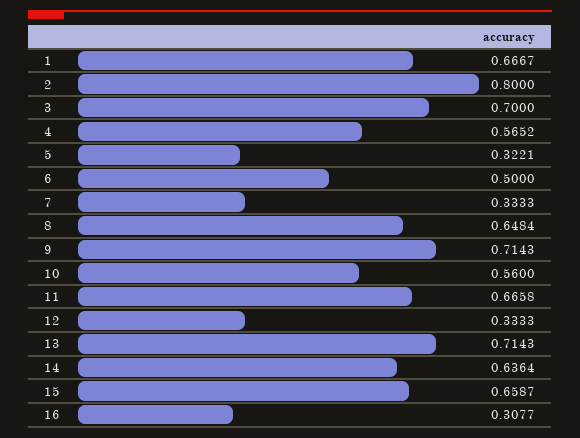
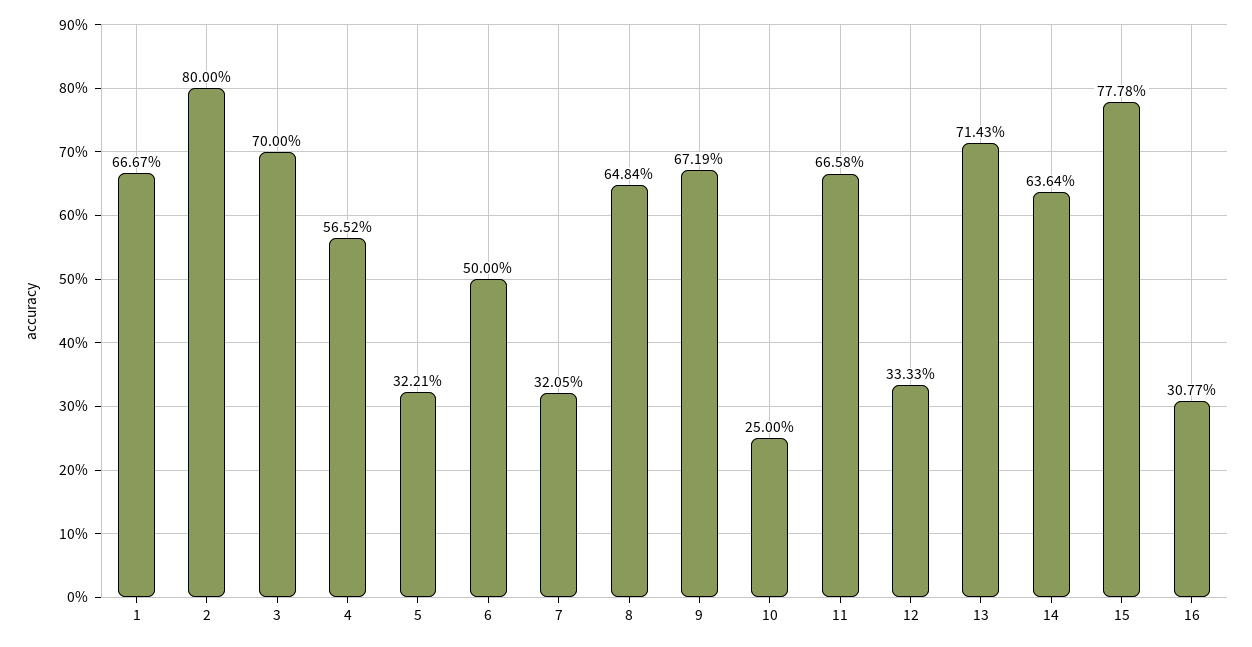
  {
    "1": 0.6667,
    "2": 0.8,
    "3": 0.7,
    "4": 0.5652,
    "5": 0.3221,
    "6": 0.5,
-   "7": 0.3333,
+   "7": 0.3205,
    "8": 0.6484,
-   "9": 0.7143,
+   "9": 0.6719,
-   "10": 0.56,
+   "10": 0.25,
    "11": 0.6658,
    "12": 0.3333,
    "13": 0.7143,
    "14": 0.6364,
-   "15": 0.6587,
+   "15": 0.7778,
    "16": 0.3077
  }

